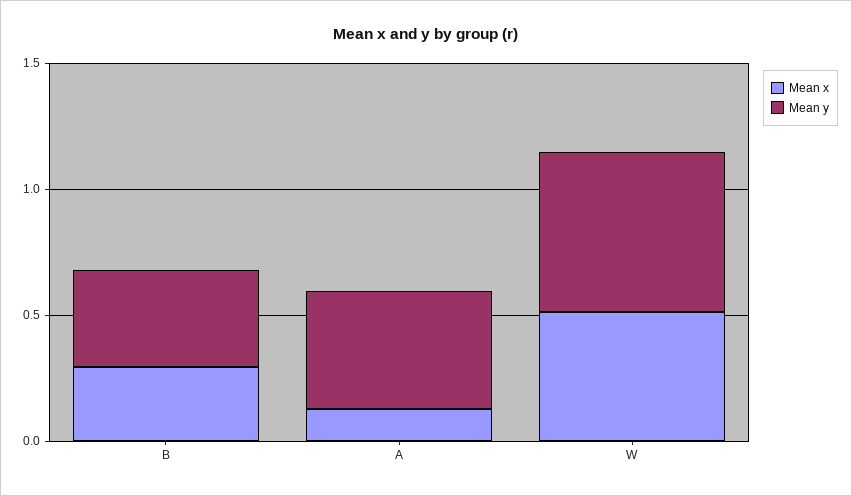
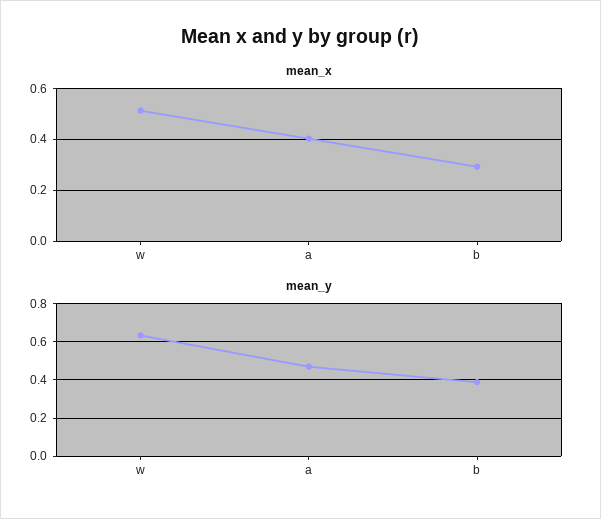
  {
    "Mean x": {
      "B": 0.3,
-     "A": 0.1,
+     "A": 0.4,
      "W": 0.525
    },
    "Mean y": {
      "B": 0.4,
      "A": 0.45,
      "W": 0.65
    }
  }

